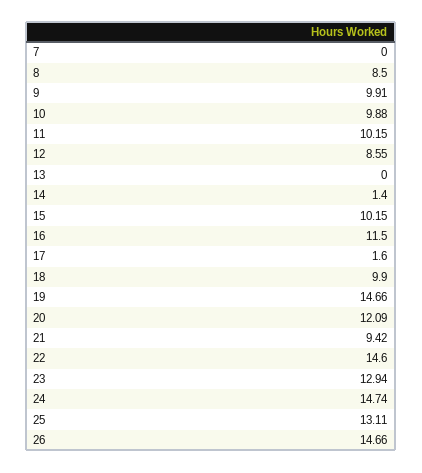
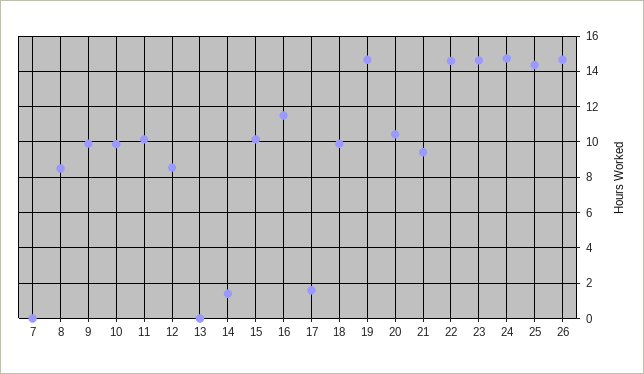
  {
    "7": 0,
    "8": 8.5,
    "9": 9.91,
    "10": 9.88,
    "11": 10.15,
    "12": 8.55,
    "13": 0,
    "14": 1.4,
    "15": 10.15,
    "16": 11.5,
    "17": 1.6,
    "18": 9.9,
    "19": 14.66,
-   "20": 12.09,
+   "20": 10.5,
    "21": 9.42,
    "22": 14.6,
-   "23": 12.94,
+   "23": 14.5,
    "24": 14.74,
-   "25": 13.11,
+   "25": 14.5,
    "26": 14.66
  }

